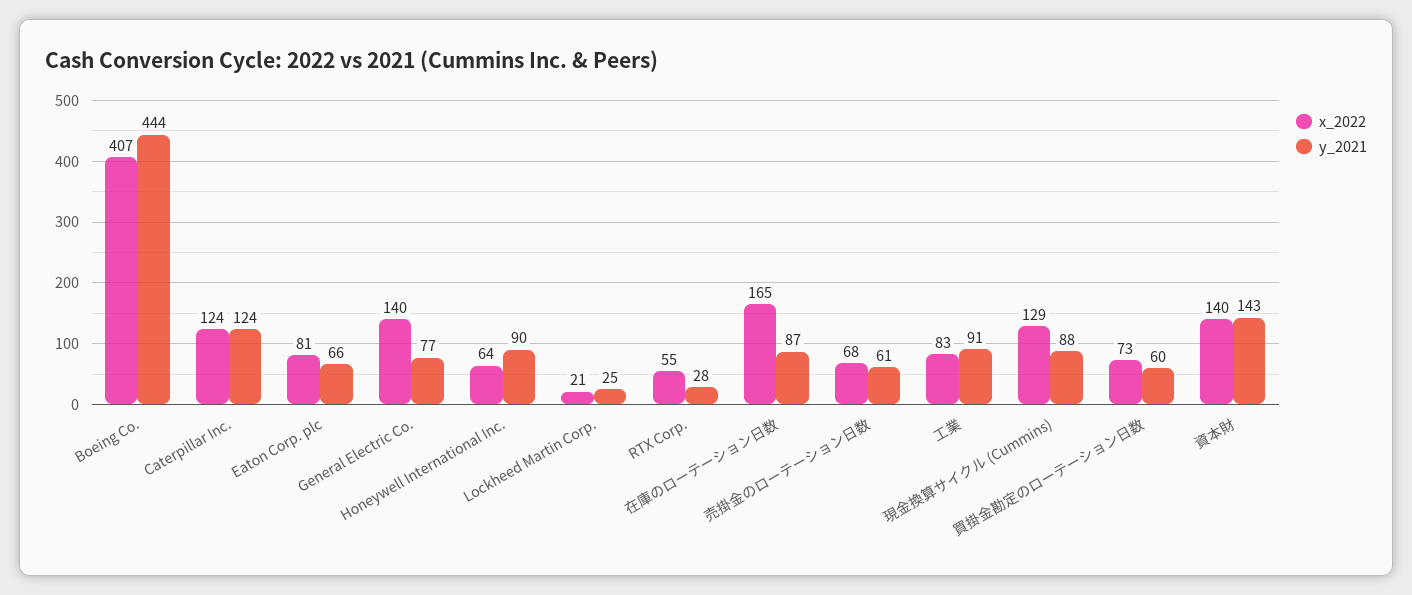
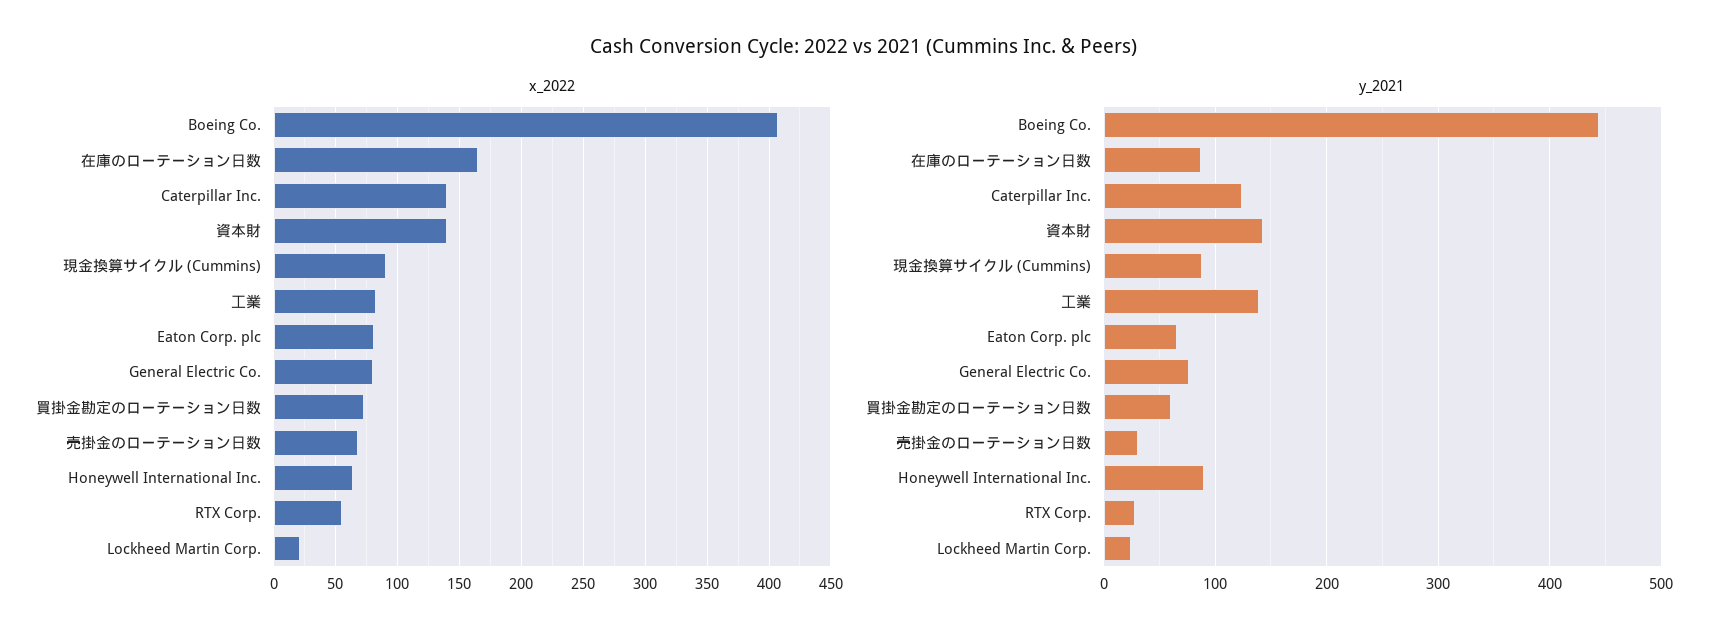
  {
    "x_2022": {
      "Boeing Co.": 407,
-     "Caterpillar Inc.": 124,
+     "Caterpillar Inc.": 140,
      "Eaton Corp. plc": 81,
-     "General Electric Co.": 140,
+     "General Electric Co.": 80,
      "Honeywell International Inc.": 64,
      "Lockheed Martin Corp.": 21,
      "RTX Corp.": 55,
      "在庫のローテーション日数": 165,
      "売掛金のローテーション日数": 68,
      "工業": 83,
-     "現金換算サイクル (Cummins)": 129,
+     "現金換算サイクル (Cummins)": 90,
      "買掛金勘定のローテーション日数": 73,
      "資本財": 140
    },
    "y_2021": {
      "Boeing Co.": 444,
      "Caterpillar Inc.": 124,
      "Eaton Corp. plc": 66,
      "General Electric Co.": 77,
      "Honeywell International Inc.": 90,
      "Lockheed Martin Corp.": 25,
      "RTX Corp.": 28,
      "在庫のローテーション日数": 87,
-     "売掛金のローテーション日数": 61,
+     "売掛金のローテーション日数": 30,
-     "工業": 91,
+     "工業": 140,
      "現金換算サイクル (Cummins)": 88,
      "買掛金勘定のローテーション日数": 60,
      "資本財": 143
    }
  }

